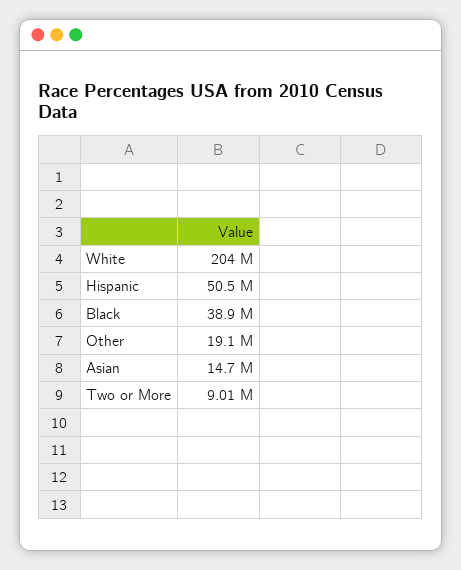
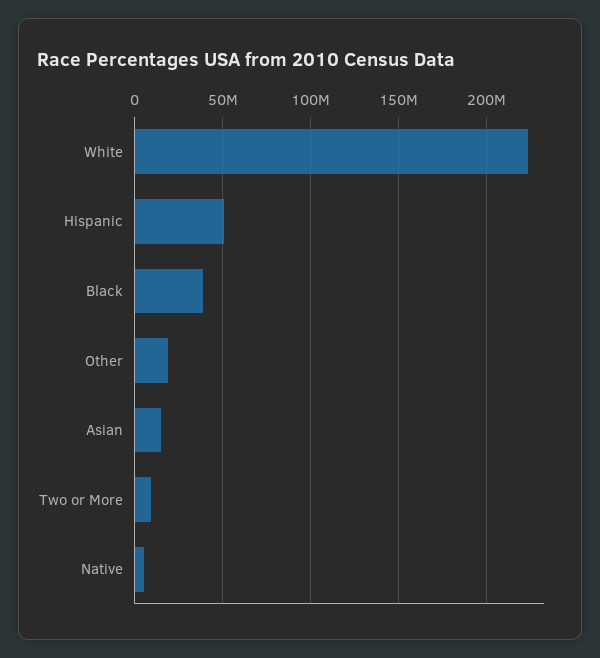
  {
-   "White": 204000000,
+   "White": 225000000,
    "Hispanic": 50500000,
    "Black": 38900000,
    "Other": 19100000,
    "Asian": 14700000,
-   "Two or More": 9010000
+   "Two or More": 9010000,
+   "Native": 5000000
  }

